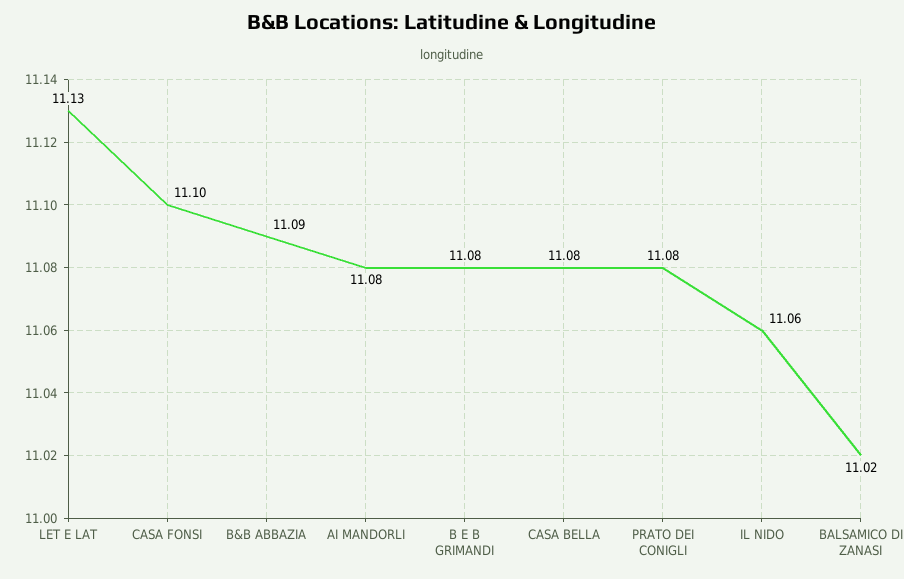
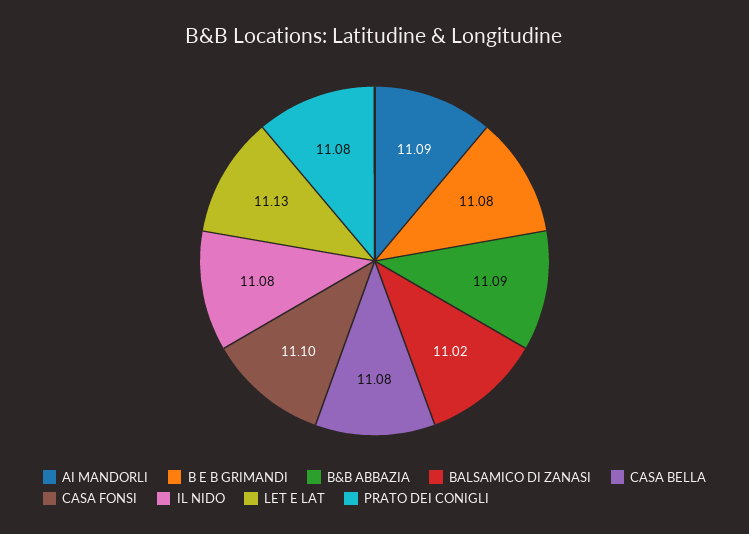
  {
    "LET E LAT": 11.13,
    "CASA FONSI": 11.1,
    "B&B ABBAZIA": 11.09,
-   "AI MANDORLI": 11.08,
+   "AI MANDORLI": 11.09,
    "B E B GRIMANDI": 11.08,
    "CASA BELLA": 11.08,
    "PRATO DEI CONIGLI": 11.08,
-   "IL NIDO": 11.06,
+   "IL NIDO": 11.08,
    "BALSAMICO DI ZANASI": 11.02
  }

